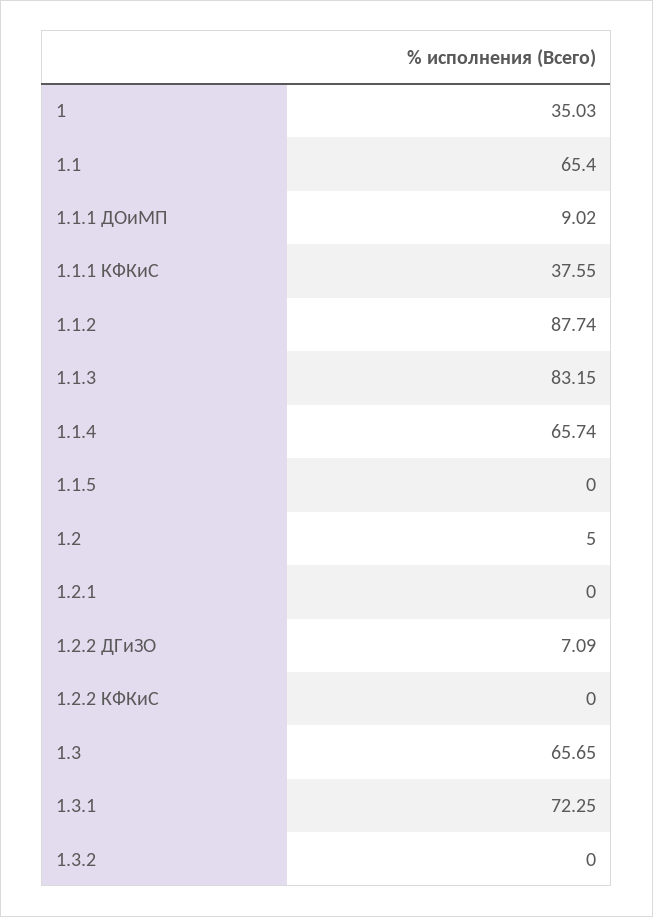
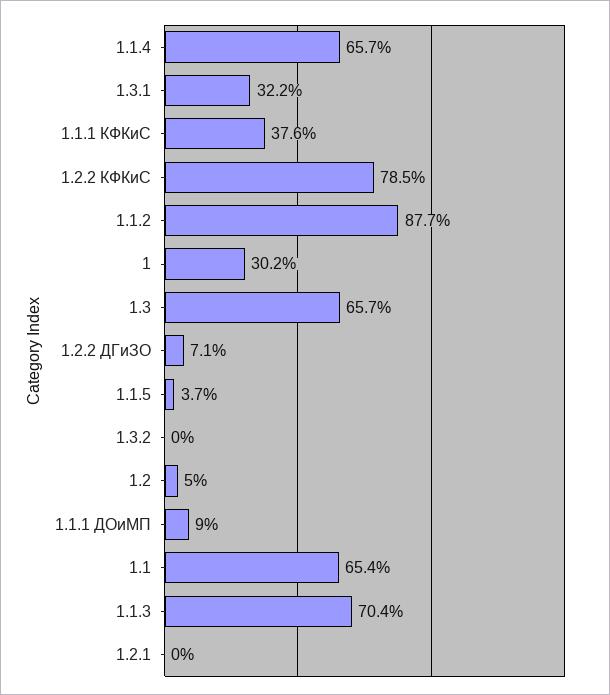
  {
-   "1": 35.03,
+   "1": 30.2,
    "1.1": 65.4,
    "1.1.1 ДОиМП": 9.02,
    "1.1.1 КФКиС": 37.55,
    "1.1.2": 87.74,
-   "1.1.3": 83.15,
+   "1.1.3": 70.4,
    "1.1.4": 65.74,
-   "1.1.5": 0,
+   "1.1.5": 3.7,
    "1.2": 5,
    "1.2.1": 0,
    "1.2.2 ДГиЗО": 7.09,
-   "1.2.2 КФКиС": 0,
+   "1.2.2 КФКиС": 78.5,
    "1.3": 65.65,
-   "1.3.1": 72.25,
+   "1.3.1": 32.2,
    "1.3.2": 0
  }

